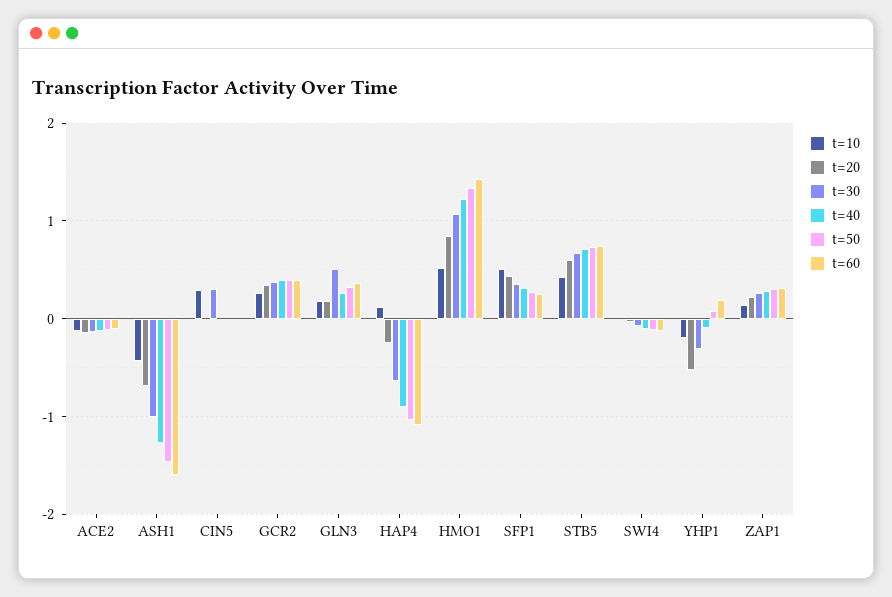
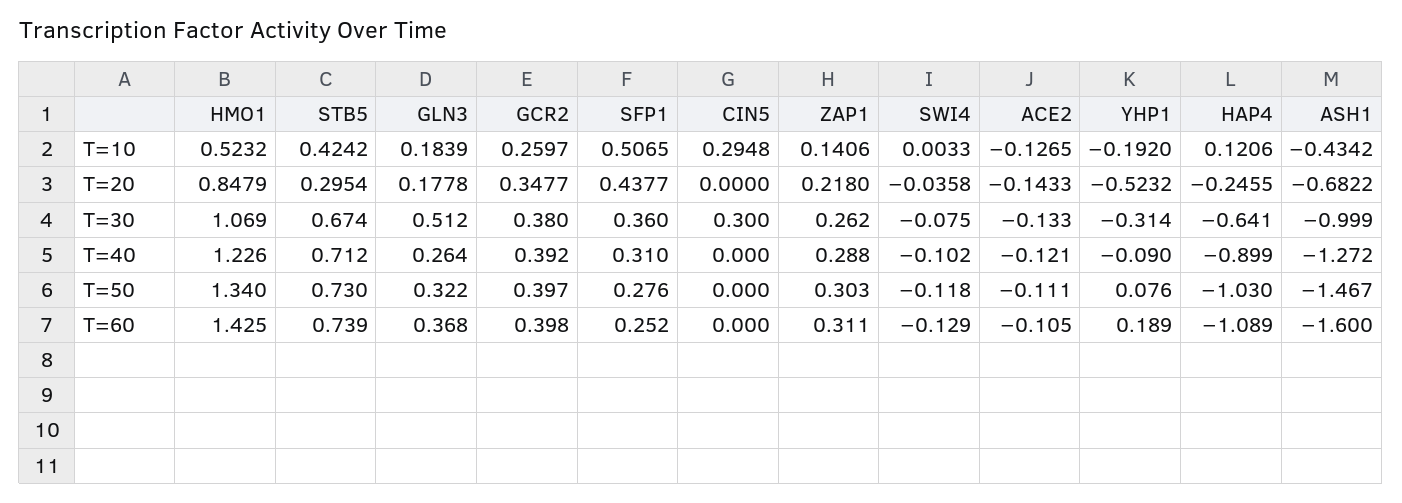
  {
    "t=10": {
      "ACE2": -0.1265,
      "ASH1": -0.4342,
      "CIN5": 0.2948,
      "GCR2": 0.2597,
      "GLN3": 0.1839,
      "HAP4": 0.1206,
      "HMO1": 0.5232,
      "SFP1": 0.5065,
      "STB5": 0.4242,
      "SWI4": 0.0033,
      "YHP1": -0.192,
      "ZAP1": 0.1406
    },
    "t=20": {
      "ACE2": -0.1433,
      "ASH1": -0.6822,
      "CIN5": 0,
      "GCR2": 0.3477,
      "GLN3": 0.1778,
      "HAP4": -0.2455,
      "HMO1": 0.8479,
      "SFP1": 0.4377,
-     "STB5": 0.6,
+     "STB5": 0.2954,
      "SWI4": -0.0358,
      "YHP1": -0.5232,
      "ZAP1": 0.218
    },
    "t=30": {
      "ACE2": -0.133,
      "ASH1": -0.999,
      "CIN5": 0.3,
      "GCR2": 0.38,
      "GLN3": 0.512,
      "HAP4": -0.641,
      "HMO1": 1.069,
      "SFP1": 0.36,
      "STB5": 0.674,
      "SWI4": -0.075,
      "YHP1": -0.314,
      "ZAP1": 0.262
    },
    "t=40": {
      "ACE2": -0.121,
      "ASH1": -1.272,
      "CIN5": 0,
      "GCR2": 0.392,
      "GLN3": 0.264,
      "HAP4": -0.899,
      "HMO1": 1.226,
      "SFP1": 0.31,
      "STB5": 0.712,
      "SWI4": -0.102,
      "YHP1": -0.09,
      "ZAP1": 0.288
    },
    "t=50": {
      "ACE2": -0.111,
      "ASH1": -1.467,
      "CIN5": 0,
      "GCR2": 0.397,
      "GLN3": 0.322,
      "HAP4": -1.03,
      "HMO1": 1.34,
      "SFP1": 0.276,
      "STB5": 0.73,
      "SWI4": -0.118,
      "YHP1": 0.076,
      "ZAP1": 0.303
    },
    "t=60": {
      "ACE2": -0.105,
      "ASH1": -1.6,
      "CIN5": 0,
      "GCR2": 0.398,
      "GLN3": 0.368,
      "HAP4": -1.089,
      "HMO1": 1.425,
      "SFP1": 0.252,
      "STB5": 0.739,
      "SWI4": -0.129,
      "YHP1": 0.189,
      "ZAP1": 0.311
    }
  }

